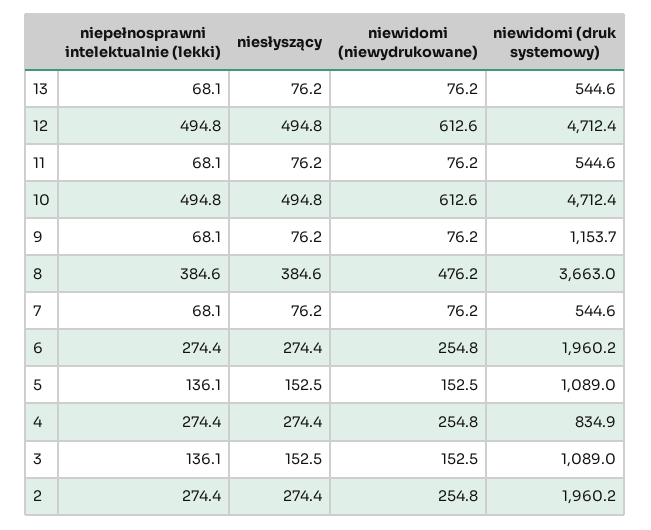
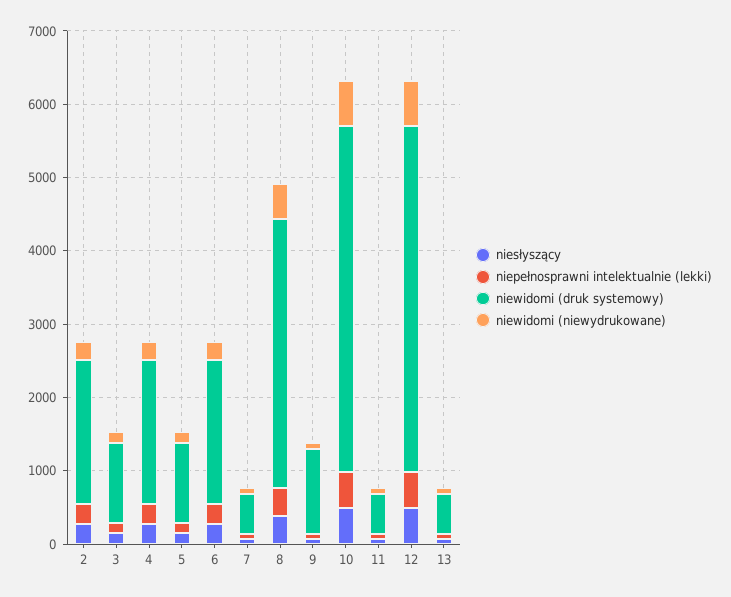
  {
    "niepełnosprawni intelektualnie (lekki)": {
      "13": 68.1,
      "12": 494.8,
      "11": 68.1,
      "10": 494.8,
      "9": 68.1,
      "8": 384.6,
      "7": 68.1,
      "6": 274.4,
      "5": 136.1,
      "4": 274.4,
      "3": 136.1,
      "2": 274.4
    },
    "niesłyszący": {
      "13": 76.2,
      "12": 494.8,
      "11": 76.2,
      "10": 494.8,
      "9": 76.2,
      "8": 384.6,
      "7": 76.2,
      "6": 274.4,
      "5": 152.5,
      "4": 274.4,
      "3": 152.5,
      "2": 274.4
    },
    "niewidomi (niewydrukowane)": {
      "13": 76.2,
      "12": 612.6,
      "11": 76.2,
      "10": 612.6,
      "9": 76.2,
      "8": 476.2,
      "7": 76.2,
      "6": 254.8,
      "5": 152.5,
      "4": 254.8,
      "3": 152.5,
      "2": 254.8
    },
    "niewidomi (druk systemowy)": {
      "13": 544.6,
      "12": 4712.4,
      "11": 544.6,
      "10": 4712.4,
      "9": 1153.7,
      "8": 3663,
      "7": 544.6,
      "6": 1960.2,
      "5": 1089,
-     "4": 834.9,
+     "4": 2000,
      "3": 1089,
      "2": 1960.2
    }
  }

